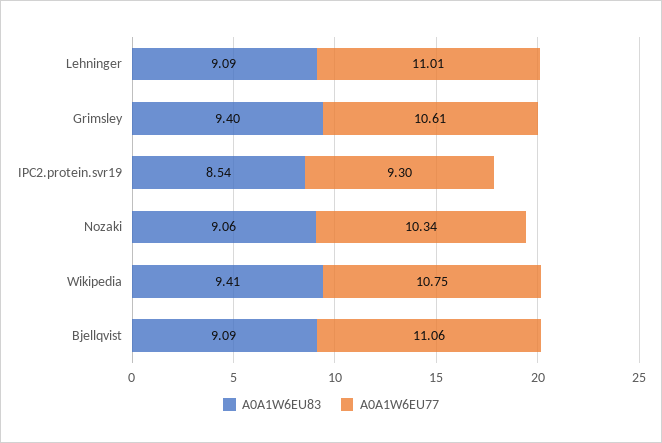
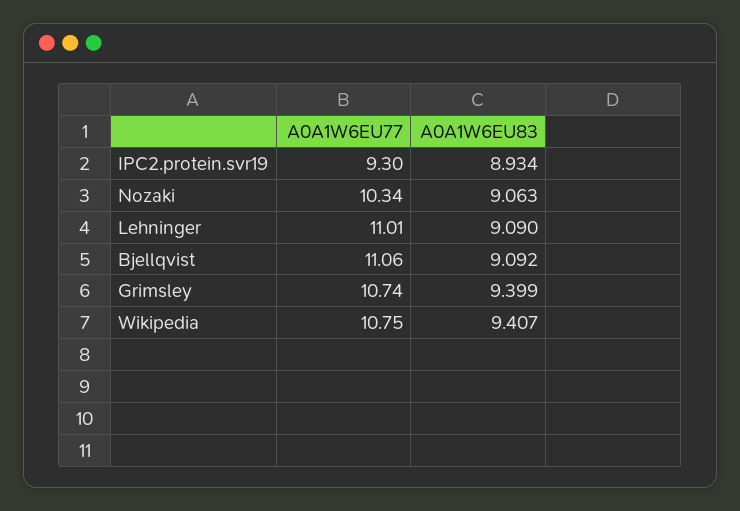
  {
    "A0A1W6EU83": {
      "Lehninger": 9.09,
      "Grimsley": 9.399,
-     "IPC2.protein.svr19": 8.54,
+     "IPC2.protein.svr19": 8.934,
      "Nozaki": 9.063,
      "Wikipedia": 9.407,
      "Bjellqvist": 9.092
    },
    "A0A1W6EU77": {
      "Lehninger": 11.01,
-     "Grimsley": 10.61,
+     "Grimsley": 10.74,
      "IPC2.protein.svr19": 9.3,
      "Nozaki": 10.34,
      "Wikipedia": 10.75,
      "Bjellqvist": 11.06
    }
  }

